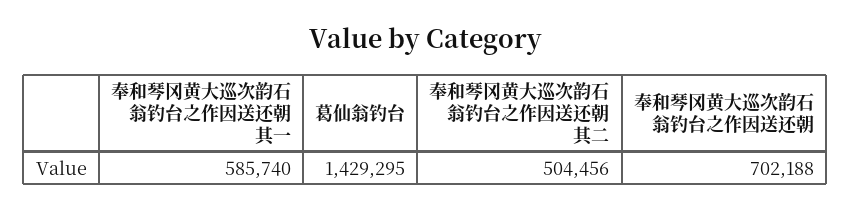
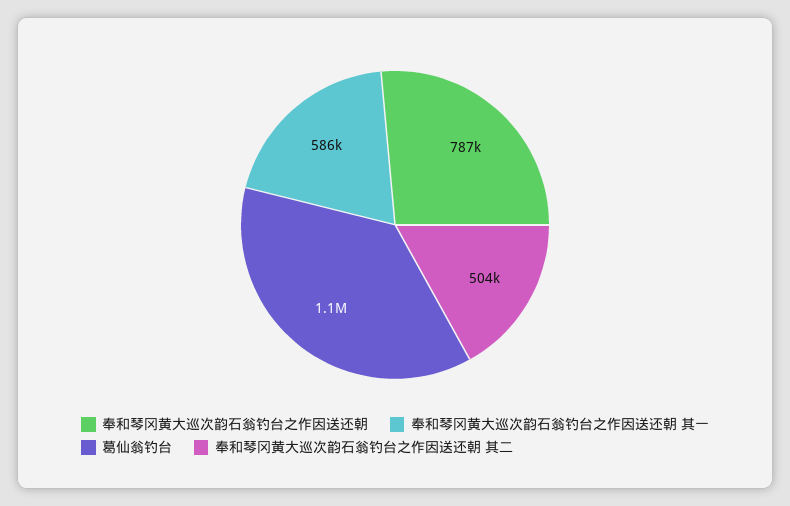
  {
    "奉和琴冈黄大巡次韵石翁钓台之作因送还朝 其一": 585740,
-   "葛仙翁钓台": 1429295,
+   "葛仙翁钓台": 1100000,
    "奉和琴冈黄大巡次韵石翁钓台之作因送还朝 其二": 504456,
-   "奉和琴冈黄大巡次韵石翁钓台之作因送还朝": 702188
+   "奉和琴冈黄大巡次韵石翁钓台之作因送还朝": 787000
  }

